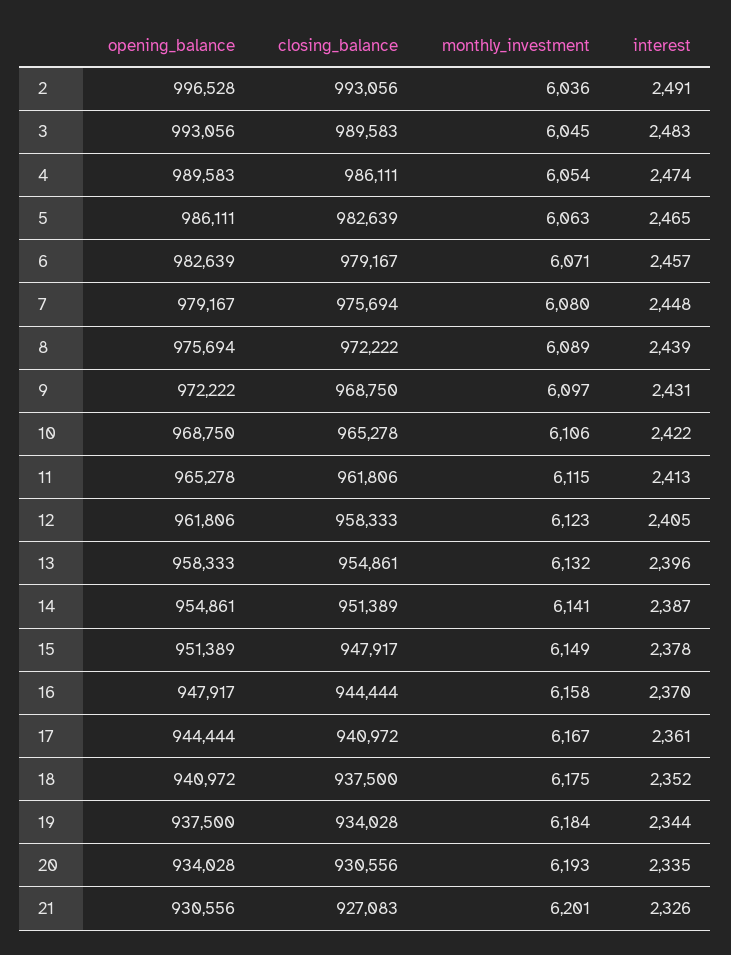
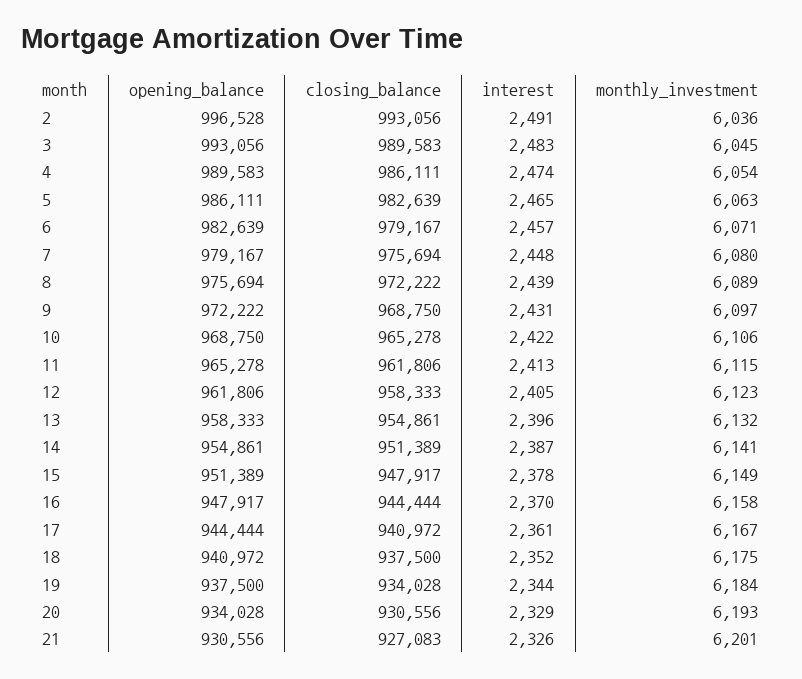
  {
    "opening_balance": {
      "2": 996528,
      "3": 993056,
      "4": 989583,
      "5": 986111,
      "6": 982639,
      "7": 979167,
      "8": 975694,
      "9": 972222,
      "10": 968750,
      "11": 965278,
      "12": 961806,
      "13": 958333,
      "14": 954861,
      "15": 951389,
      "16": 947917,
      "17": 944444,
      "18": 940972,
      "19": 937500,
      "20": 934028,
      "21": 930556
    },
    "closing_balance": {
      "2": 993056,
      "3": 989583,
      "4": 986111,
      "5": 982639,
      "6": 979167,
      "7": 975694,
      "8": 972222,
      "9": 968750,
      "10": 965278,
      "11": 961806,
      "12": 958333,
      "13": 954861,
      "14": 951389,
      "15": 947917,
      "16": 944444,
      "17": 940972,
      "18": 937500,
      "19": 934028,
      "20": 930556,
      "21": 927083
    },
    "monthly_investment": {
      "2": 6036,
      "3": 6045,
      "4": 6054,
      "5": 6063,
      "6": 6071,
      "7": 6080,
      "8": 6089,
      "9": 6097,
      "10": 6106,
      "11": 6115,
      "12": 6123,
      "13": 6132,
      "14": 6141,
      "15": 6149,
      "16": 6158,
      "17": 6167,
      "18": 6175,
      "19": 6184,
      "20": 6193,
      "21": 6201
    },
    "interest": {
      "2": 2491,
      "3": 2483,
      "4": 2474,
      "5": 2465,
      "6": 2457,
      "7": 2448,
      "8": 2439,
      "9": 2431,
      "10": 2422,
      "11": 2413,
      "12": 2405,
      "13": 2396,
      "14": 2387,
      "15": 2378,
      "16": 2370,
      "17": 2361,
      "18": 2352,
      "19": 2344,
-     "20": 2335,
+     "20": 2329,
      "21": 2326
    }
  }

